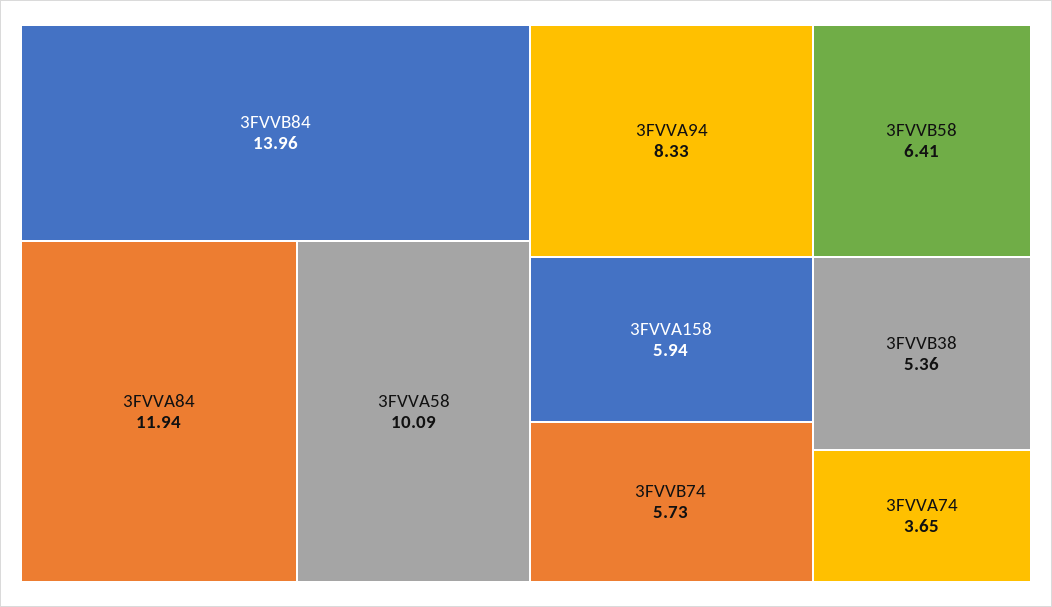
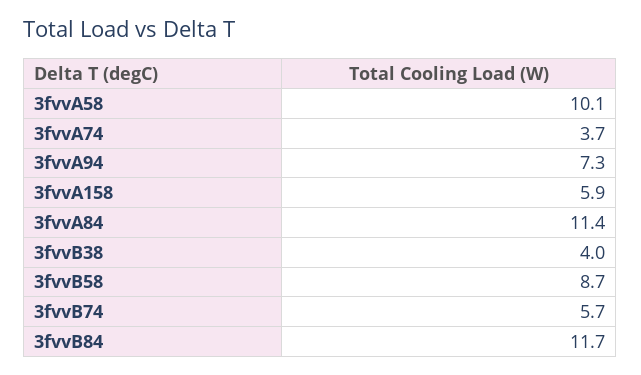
  {
-   "3FVVB84": 13.96,
+   "3FVVB84": 11.7,
-   "3FVVA84": 11.94,
+   "3FVVA84": 11.4,
    "3FVVA58": 10.09,
-   "3FVVA94": 8.33,
+   "3FVVA94": 7.3,
-   "3FVVB58": 6.41,
+   "3FVVB58": 8.7,
    "3FVVA158": 5.94,
    "3FVVB74": 5.73,
-   "3FVVB38": 5.36,
+   "3FVVB38": 4,
    "3FVVA74": 3.65
  }

